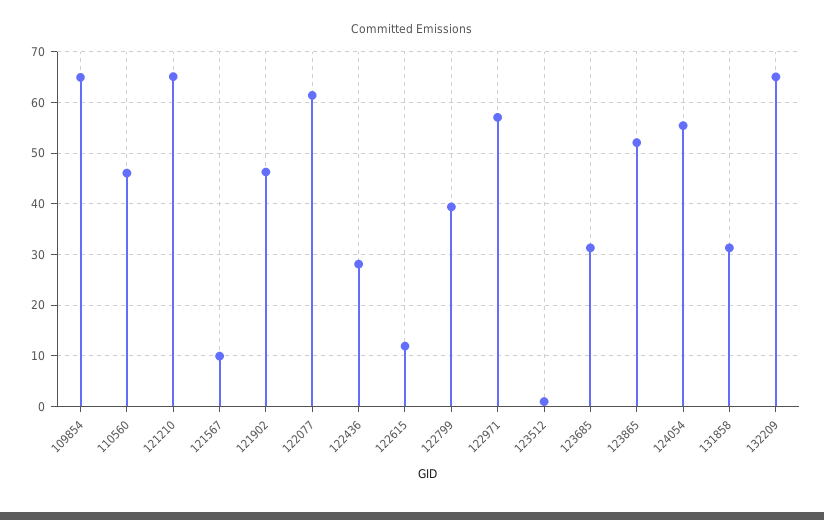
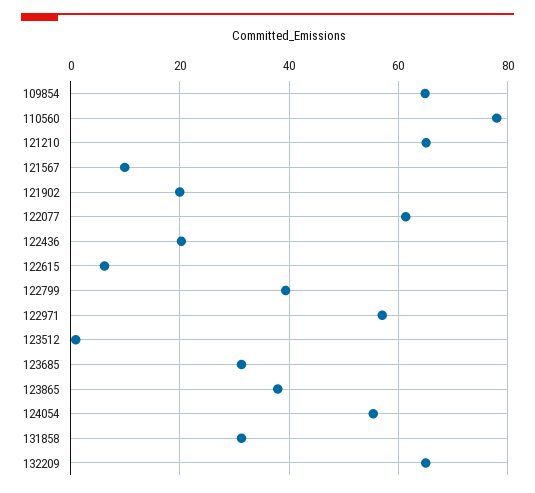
  {
    "109854": 64,
-   "110560": 46,
+   "110560": 78,
    "121210": 66,
    "121567": 10,
-   "121902": 46,
+   "121902": 20,
    "122077": 62,
-   "122436": 28,
+   "122436": 20,
-   "122615": 12,
+   "122615": 6,
    "122799": 40,
    "122971": 58,
    "123512": 0,
    "123685": 32,
-   "123865": 52,
+   "123865": 38,
    "124054": 56,
    "131858": 32,
    "132209": 66
  }

